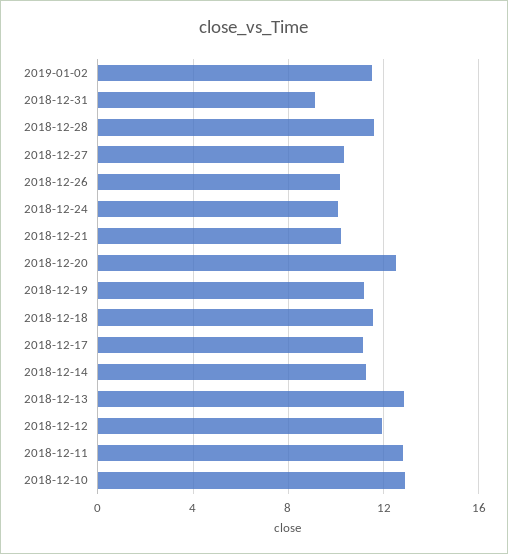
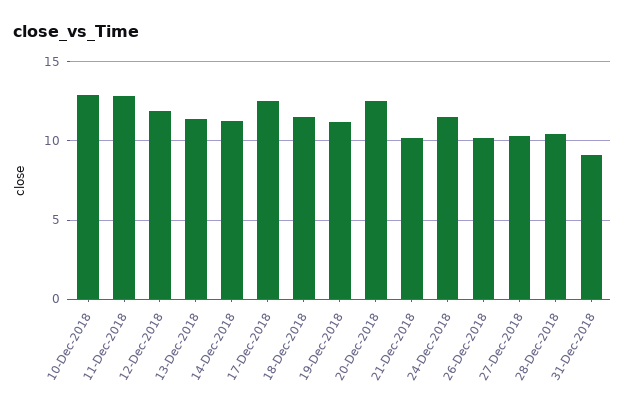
  {
-   "2019-01-02": 11.5,
    "2018-12-31": 9,
-   "2018-12-28": 11.5,
+   "2018-12-28": 10.5,
    "2018-12-27": 10.5,
    "2018-12-26": 10,
-   "2018-12-24": 10,
+   "2018-12-24": 11.5,
    "2018-12-21": 10,
    "2018-12-20": 12.5,
    "2018-12-19": 11,
    "2018-12-18": 11.5,
-   "2018-12-17": 11,
+   "2018-12-17": 12.5,
    "2018-12-14": 11.5,
-   "2018-12-13": 13,
+   "2018-12-13": 11.5,
    "2018-12-12": 12,
    "2018-12-11": 13,
    "2018-12-10": 13
  }

